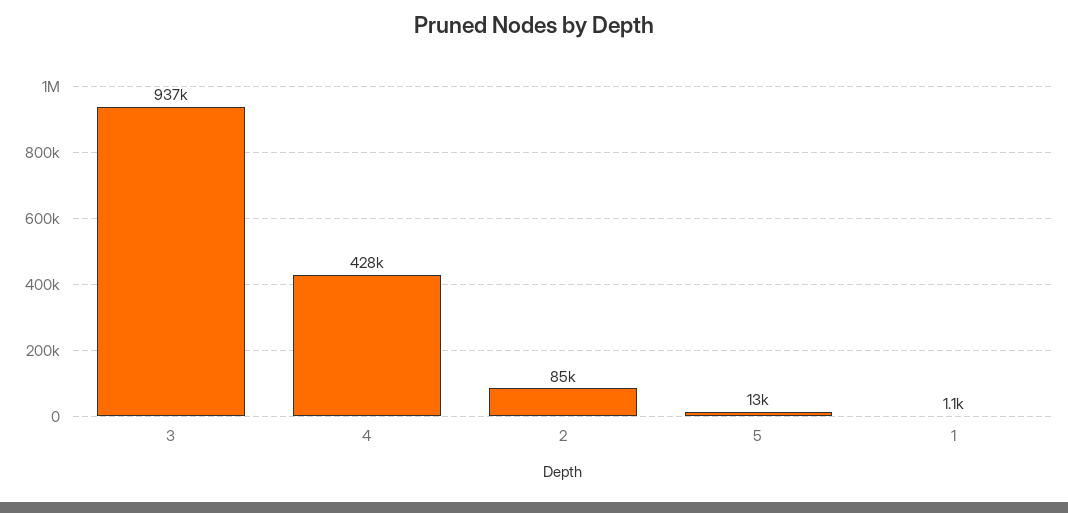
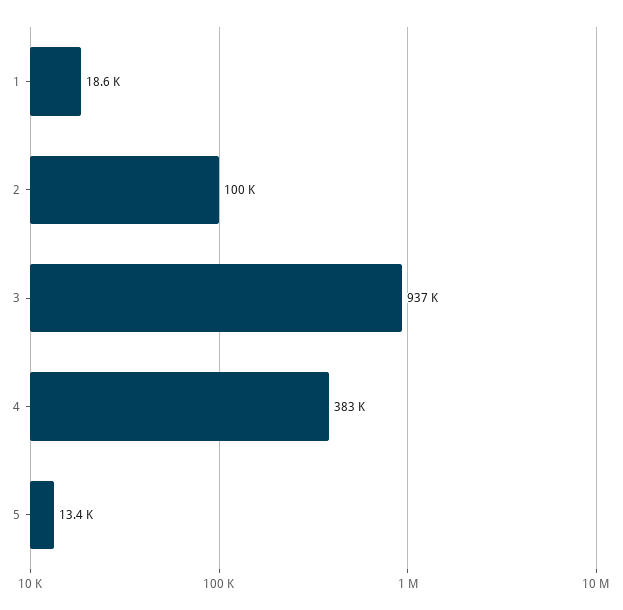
  {
    "3": 937000,
-   "4": 428000,
+   "4": 383000,
-   "2": 85000,
+   "2": 100000,
    "5": 13400,
-   "1": 1100
+   "1": 18600
  }

